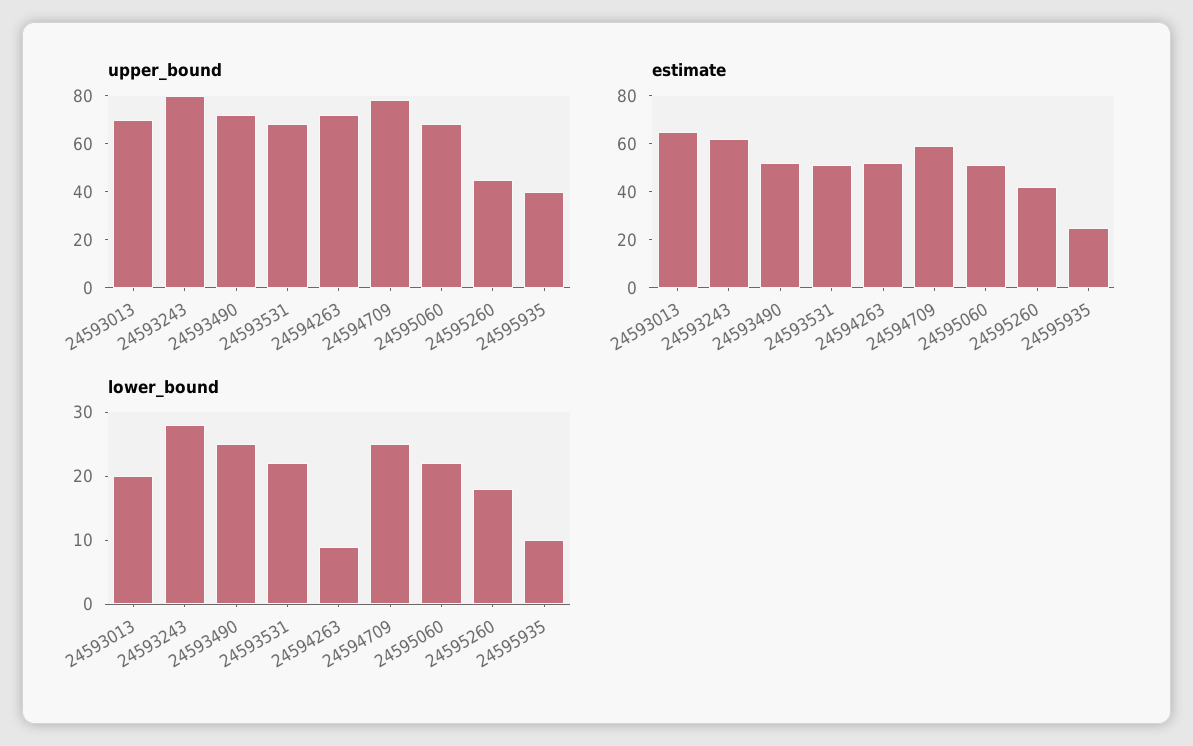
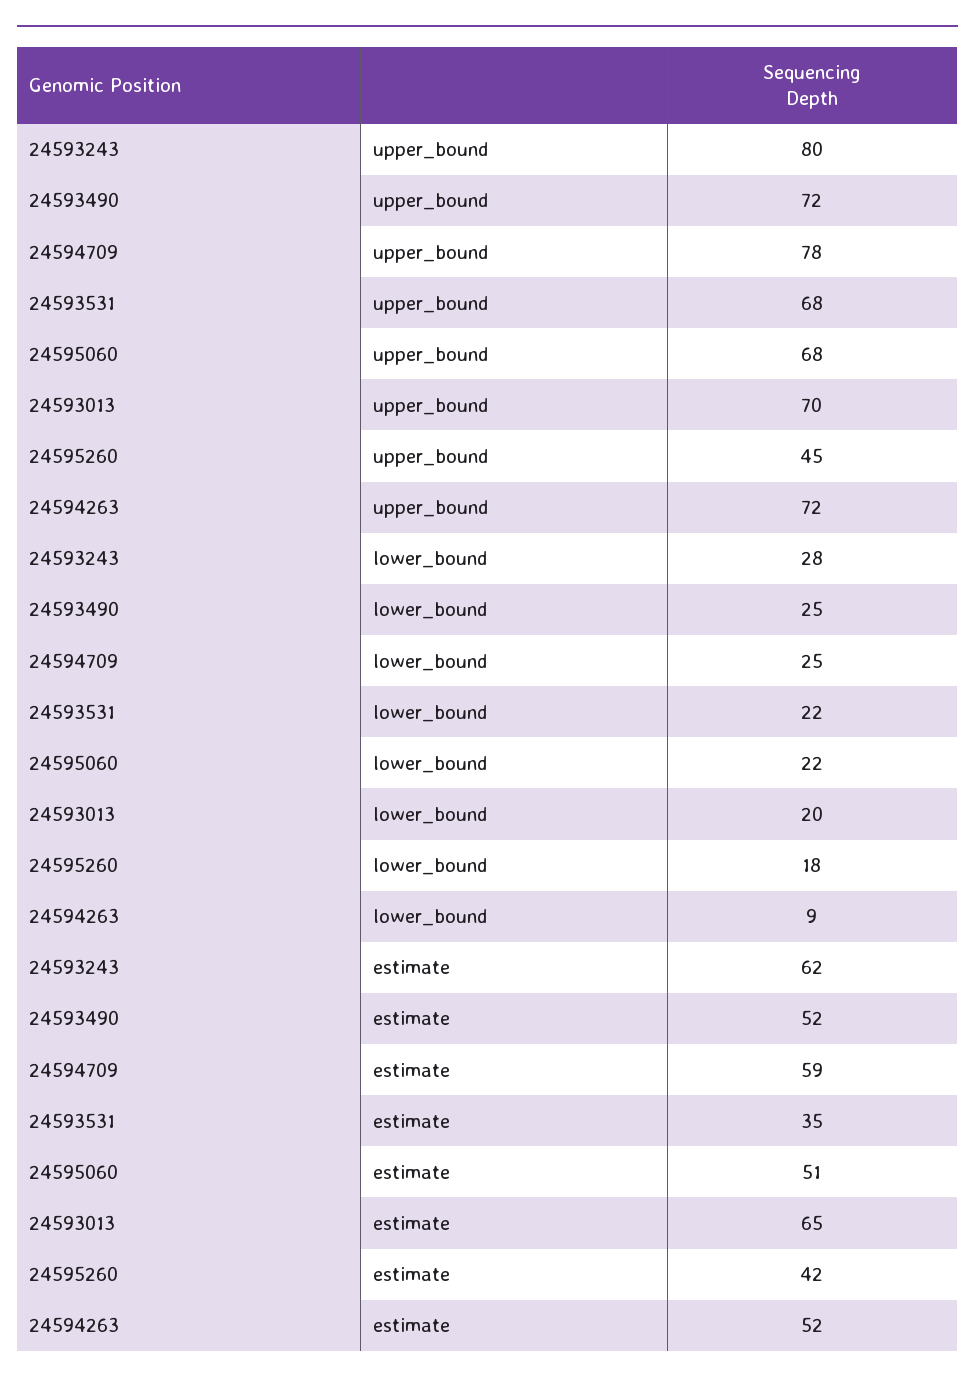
  {
    "upper_bound": {
      "24593013": 70,
      "24593243": 80,
      "24593490": 72,
      "24593531": 68,
      "24594263": 72,
      "24594709": 78,
      "24595060": 68,
-     "24595260": 45,
+     "24595260": 45
-     "24595935": 40
    },
    "estimate": {
      "24593013": 65,
      "24593243": 62,
      "24593490": 52,
-     "24593531": 50,
+     "24593531": 35,
      "24594263": 52,
      "24594709": 59,
      "24595060": 51,
-     "24595260": 42,
+     "24595260": 42
-     "24595935": 25
    },
    "lower_bound": {
      "24593013": 20,
      "24593243": 28,
      "24593490": 25,
      "24593531": 22,
      "24594263": 9,
      "24594709": 25,
      "24595060": 22,
-     "24595260": 18,
+     "24595260": 18
-     "24595935": 10
    }
  }

